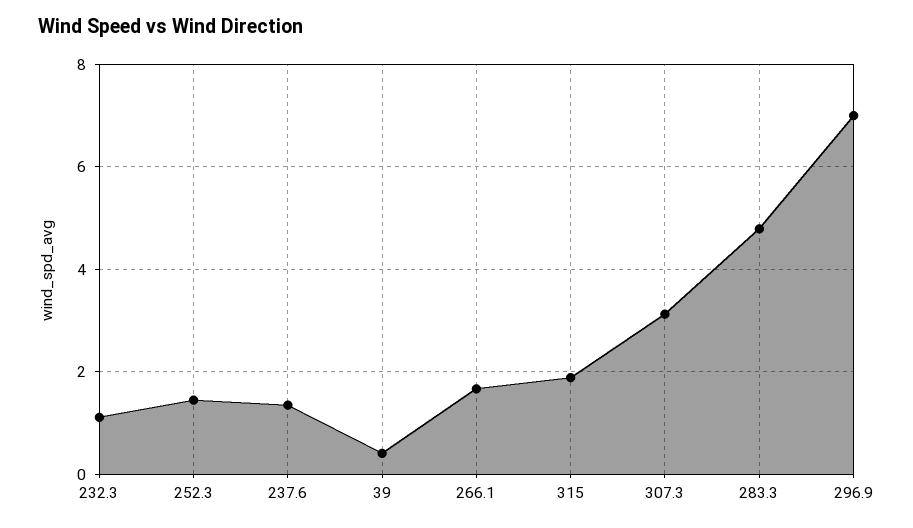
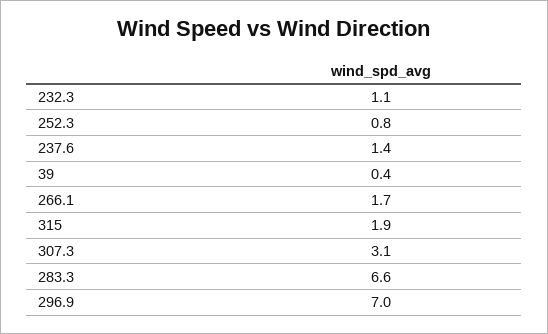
  {
    "232.3": 1.1,
-   "252.3": 1.4,
+   "252.3": 0.8,
    "237.6": 1.4,
    "39": 0.4,
    "266.1": 1.7,
    "315": 1.9,
    "307.3": 3.1,
-   "283.3": 4.8,
+   "283.3": 6.6,
    "296.9": 7
  }

